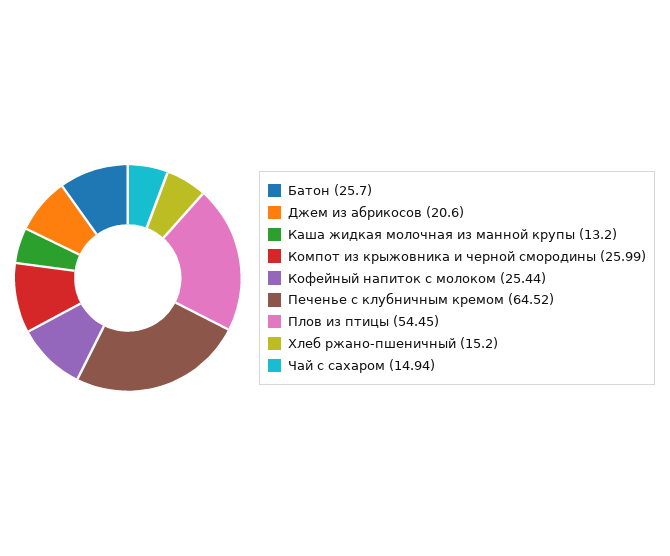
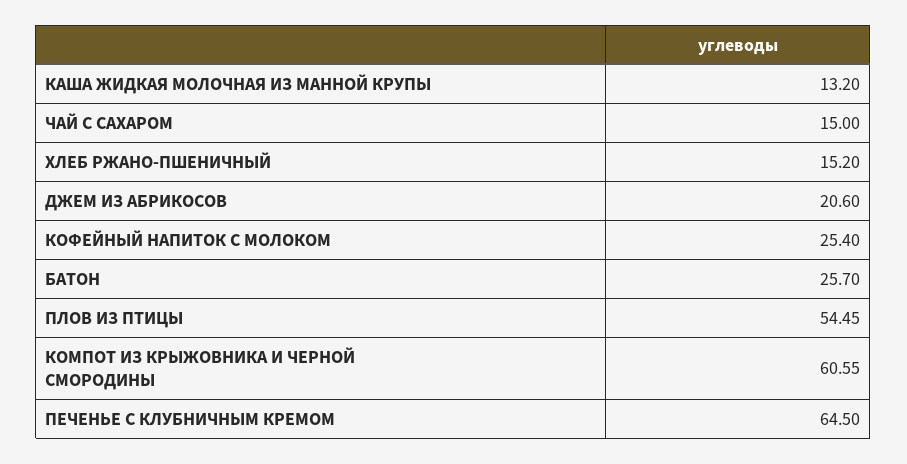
  {
    "Батон": 25.7,
    "Джем из абрикосов": 20.6,
    "Каша жидкая молочная из манной крупы": 13.2,
-   "Компот из крыжовника и черной смородины": 25.99,
+   "Компот из крыжовника и черной смородины": 60.55,
-   "Кофейный напиток с молоком": 25.44,
+   "Кофейный напиток с молоком": 25.4,
-   "Печенье с клубничным кремом": 64.52,
+   "Печенье с клубничным кремом": 64.5,
    "Плов из птицы": 54.45,
    "Хлеб ржано-пшеничный": 15.2,
-   "Чай с сахаром": 14.94
+   "Чай с сахаром": 15
  }

